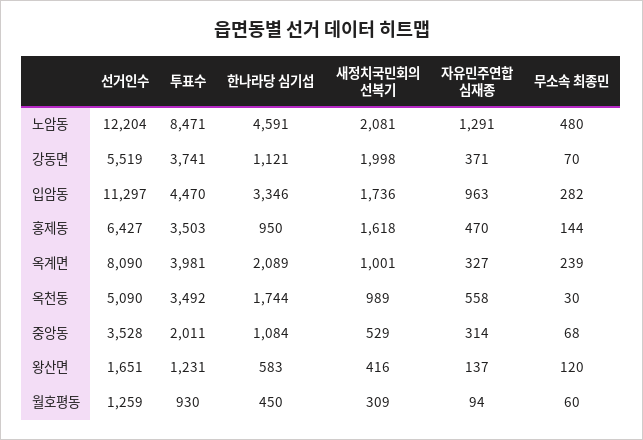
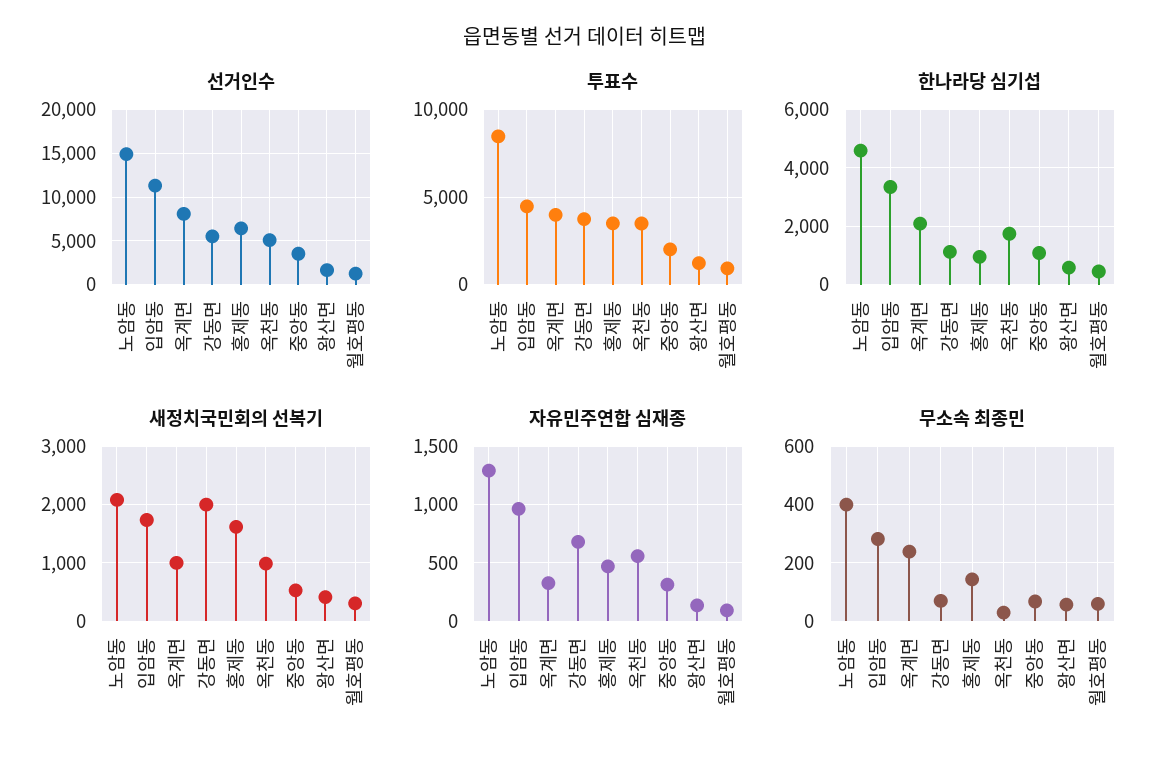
  {
    "선거인수": {
-     "노암동": 12204,
+     "노암동": 15000,
      "강동면": 5519,
      "입암동": 11297,
      "홍제동": 6427,
      "옥계면": 8090,
      "옥천동": 5090,
      "중앙동": 3528,
      "왕산면": 1651,
      "월호평동": 1259
    },
    "투표수": {
      "노암동": 8471,
      "강동면": 3741,
      "입암동": 4470,
      "홍제동": 3503,
      "옥계면": 3981,
      "옥천동": 3492,
      "중앙동": 2011,
      "왕산면": 1231,
      "월호평동": 930
    },
    "한나라당 심기섭": {
      "노암동": 4591,
      "강동면": 1121,
      "입암동": 3346,
      "홍제동": 950,
      "옥계면": 2089,
      "옥천동": 1744,
      "중앙동": 1084,
      "왕산면": 583,
      "월호평동": 450
    },
    "새정치국민회의 선복기": {
      "노암동": 2081,
      "강동면": 1998,
      "입암동": 1736,
      "홍제동": 1618,
      "옥계면": 1001,
      "옥천동": 989,
      "중앙동": 529,
      "왕산면": 416,
      "월호평동": 309
    },
    "자유민주연합 심재종": {
      "노암동": 1291,
-     "강동면": 371,
+     "강동면": 700,
      "입암동": 963,
      "홍제동": 470,
      "옥계면": 327,
      "옥천동": 558,
      "중앙동": 314,
      "왕산면": 137,
      "월호평동": 94
    },
    "무소속 최종민": {
-     "노암동": 480,
+     "노암동": 400,
      "강동면": 70,
      "입암동": 282,
      "홍제동": 144,
      "옥계면": 239,
      "옥천동": 30,
      "중앙동": 68,
-     "왕산면": 120,
+     "왕산면": 50,
      "월호평동": 60
    }
  }

